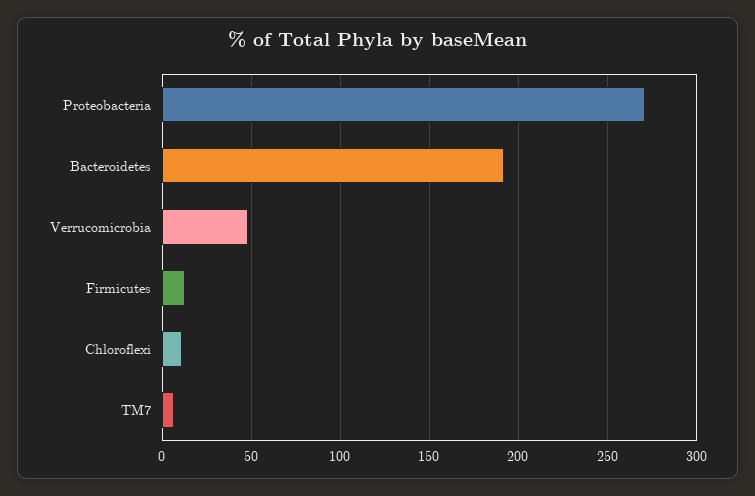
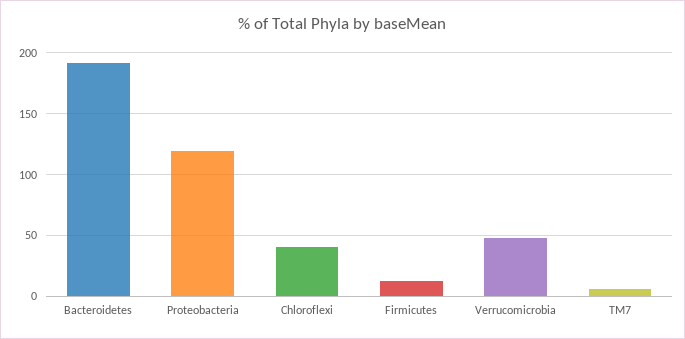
  {
-   "Proteobacteria": 270,
+   "Proteobacteria": 120,
    "Bacteroidetes": 190,
    "Verrucomicrobia": 50,
    "Firmicutes": 15,
-   "Chloroflexi": 10,
+   "Chloroflexi": 40,
    "TM7": 5
  }

